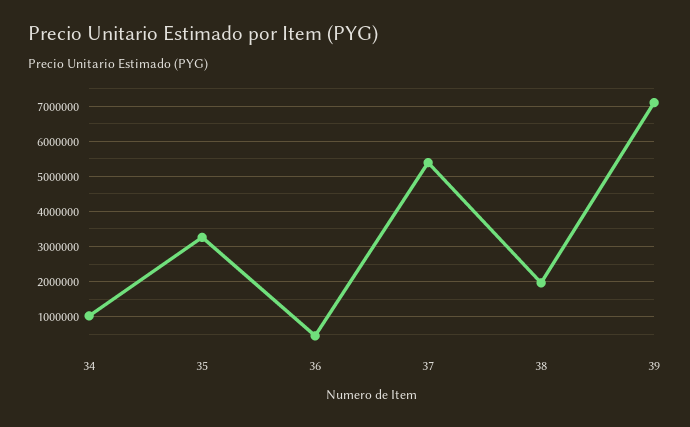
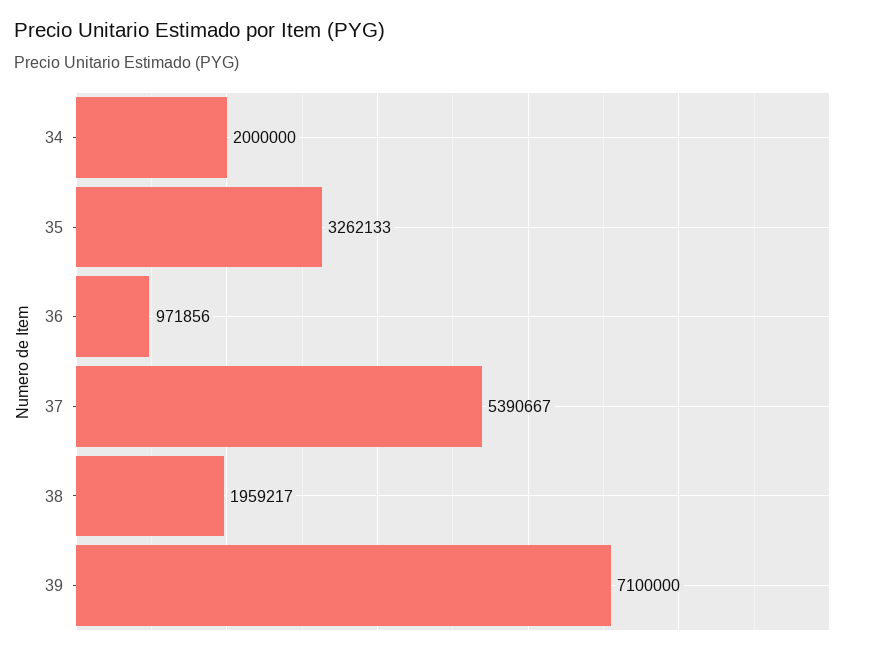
  {
-   "34": 1000000,
+   "34": 2000000,
    "35": 3262133,
-   "36": 400000,
+   "36": 971856,
    "37": 5390667,
    "38": 1959217,
    "39": 7100000
  }

